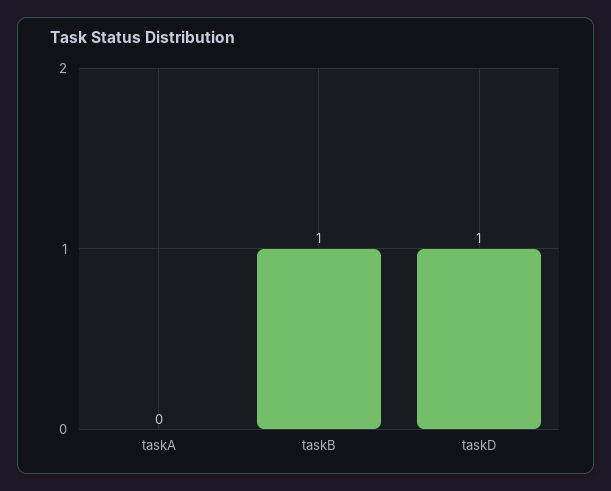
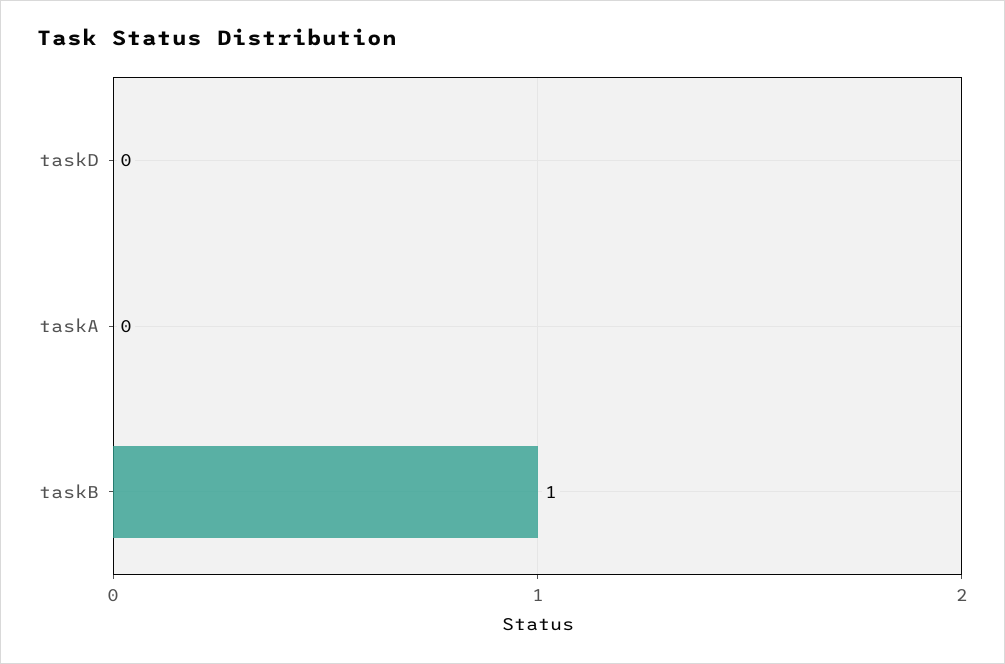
  {
    "taskA": 0,
    "taskB": 1,
-   "taskD": 1
+   "taskD": 0
  }

